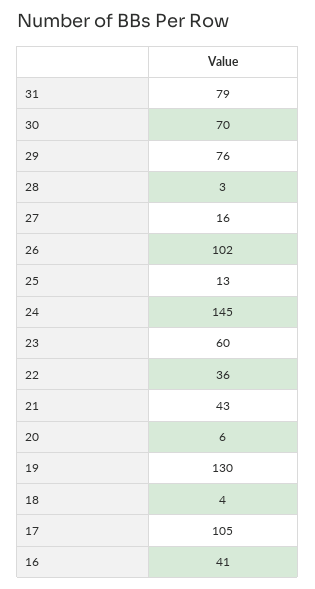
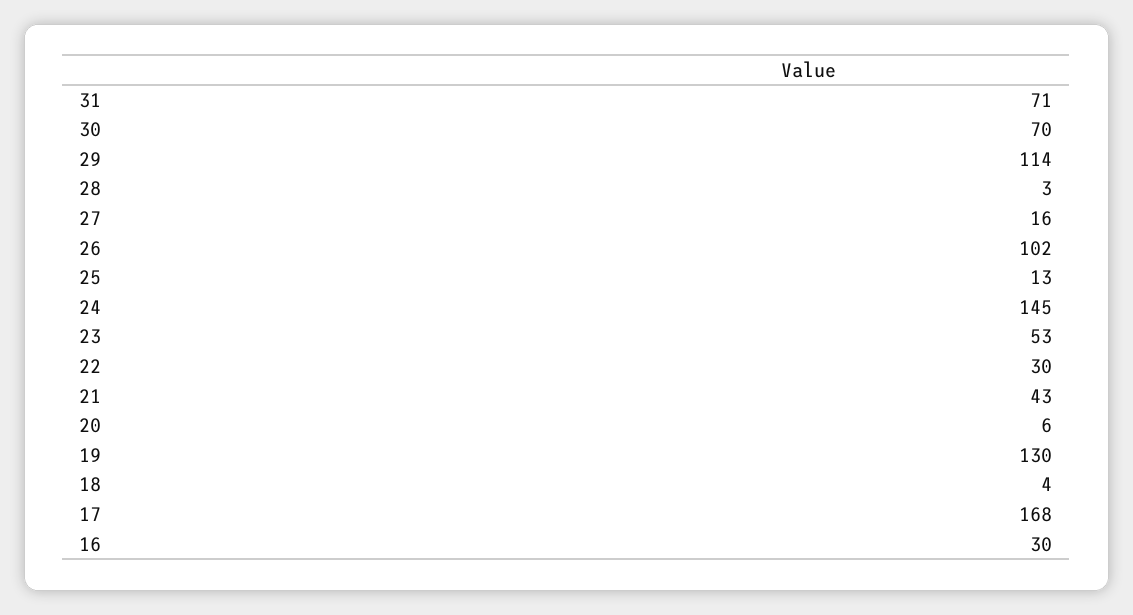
  {
-   "31": 79,
+   "31": 71,
    "30": 70,
-   "29": 76,
+   "29": 114,
    "28": 3,
    "27": 16,
    "26": 102,
    "25": 13,
    "24": 145,
-   "23": 60,
+   "23": 53,
-   "22": 36,
+   "22": 30,
    "21": 43,
    "20": 6,
    "19": 130,
    "18": 4,
-   "17": 105,
+   "17": 168,
-   "16": 41
+   "16": 30
  }

